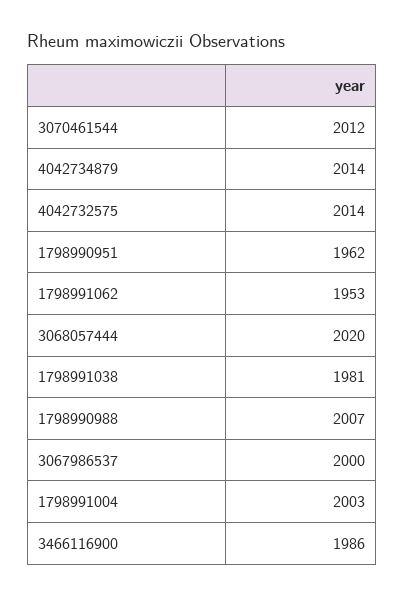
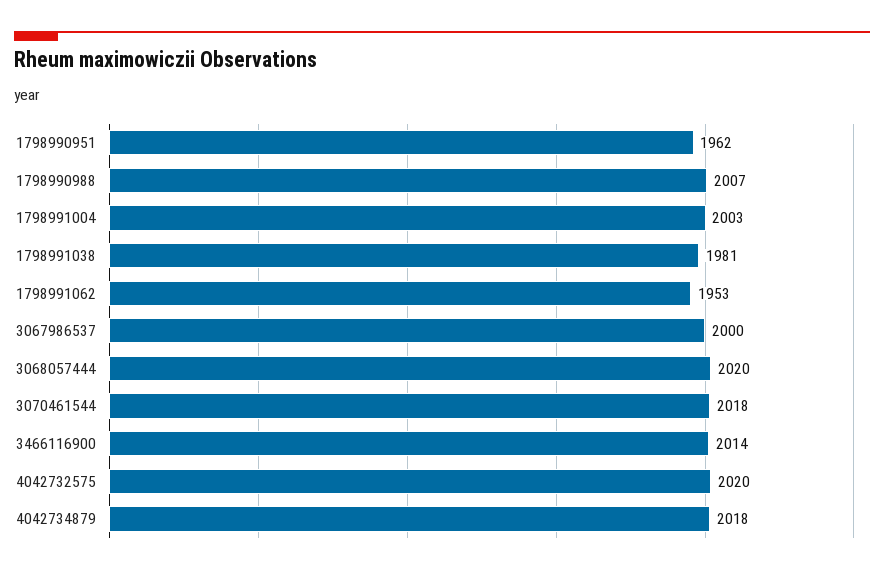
  {
-   "3070461544": 2012,
+   "3070461544": 2018,
-   "4042734879": 2014,
+   "4042734879": 2018,
-   "4042732575": 2014,
+   "4042732575": 2020,
    "1798990951": 1962,
    "1798991062": 1953,
    "3068057444": 2020,
    "1798991038": 1981,
    "1798990988": 2007,
    "3067986537": 2000,
    "1798991004": 2003,
-   "3466116900": 1986
+   "3466116900": 2014
  }

